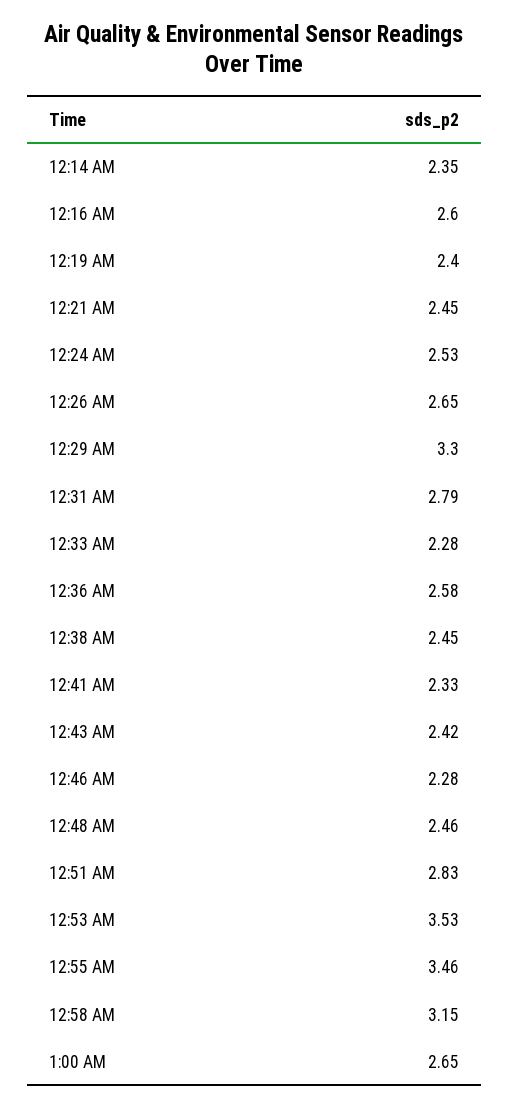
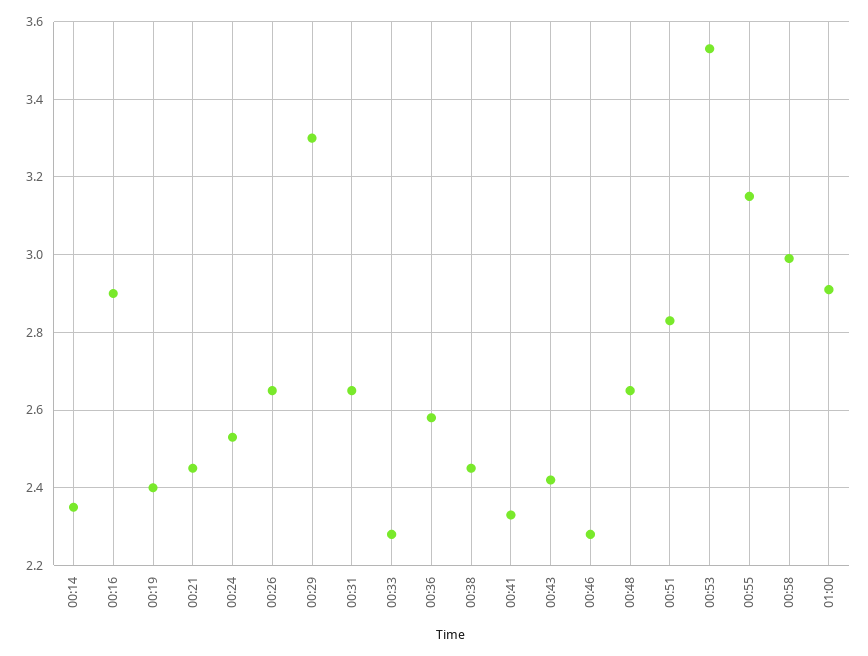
  {
    "12:14 AM": 2.35,
-   "12:16 AM": 2.6,
+   "12:16 AM": 2.9,
    "12:19 AM": 2.4,
    "12:21 AM": 2.45,
    "12:24 AM": 2.53,
    "12:26 AM": 2.65,
    "12:29 AM": 3.3,
-   "12:31 AM": 2.79,
+   "12:31 AM": 2.65,
    "12:33 AM": 2.28,
    "12:36 AM": 2.58,
    "12:38 AM": 2.45,
    "12:41 AM": 2.33,
    "12:43 AM": 2.42,
    "12:46 AM": 2.28,
-   "12:48 AM": 2.46,
+   "12:48 AM": 2.65,
    "12:51 AM": 2.83,
    "12:53 AM": 3.53,
-   "12:55 AM": 3.46,
+   "12:55 AM": 3.15,
-   "12:58 AM": 3.15,
+   "12:58 AM": 3,
-   "1:00 AM": 2.65
+   "1:00 AM": 2.9
  }

